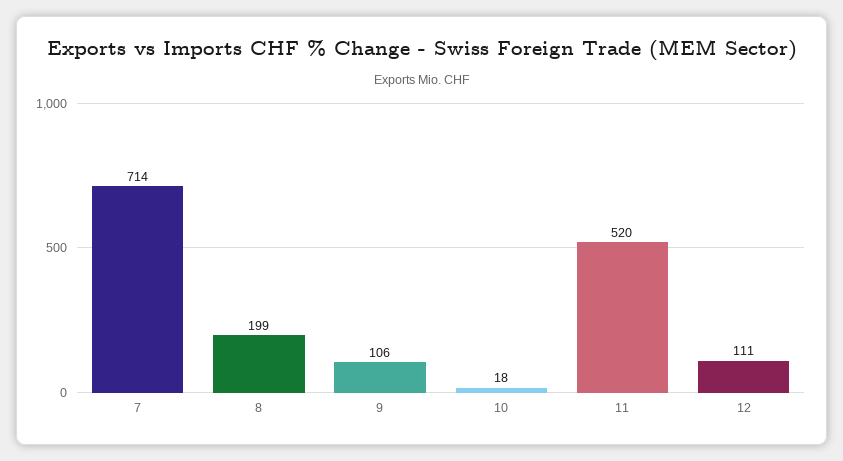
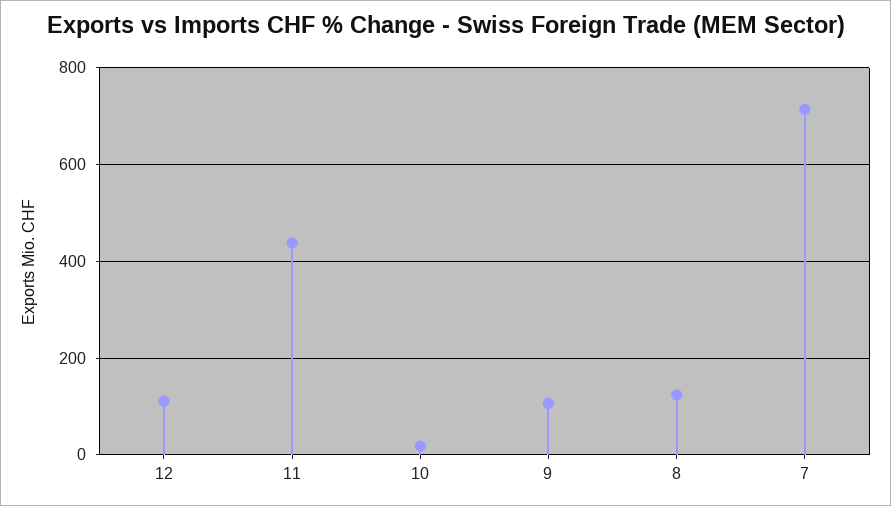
  {
    "7": 714,
-   "8": 199,
+   "8": 120,
    "9": 106,
    "10": 18,
-   "11": 520,
+   "11": 440,
    "12": 111
  }

